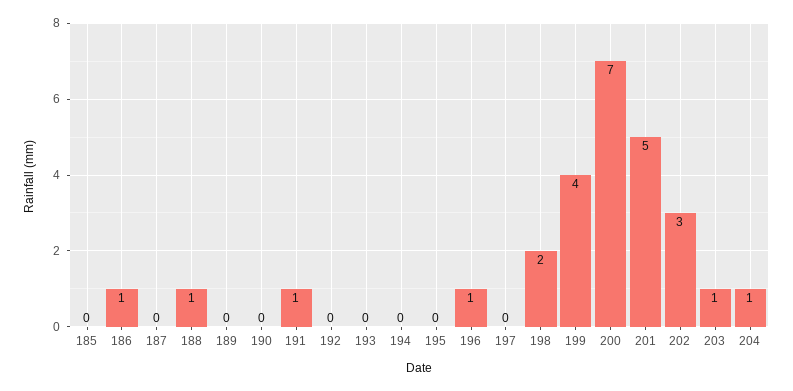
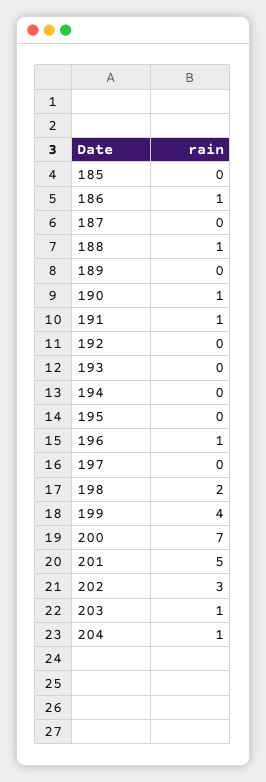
  {
    "185": 0,
    "186": 1,
    "187": 0,
    "188": 1,
    "189": 0,
-   "190": 0,
+   "190": 1,
    "191": 1,
    "192": 0,
    "193": 0,
    "194": 0,
    "195": 0,
    "196": 1,
    "197": 0,
    "198": 2,
    "199": 4,
    "200": 7,
    "201": 5,
    "202": 3,
    "203": 1,
    "204": 1
  }

